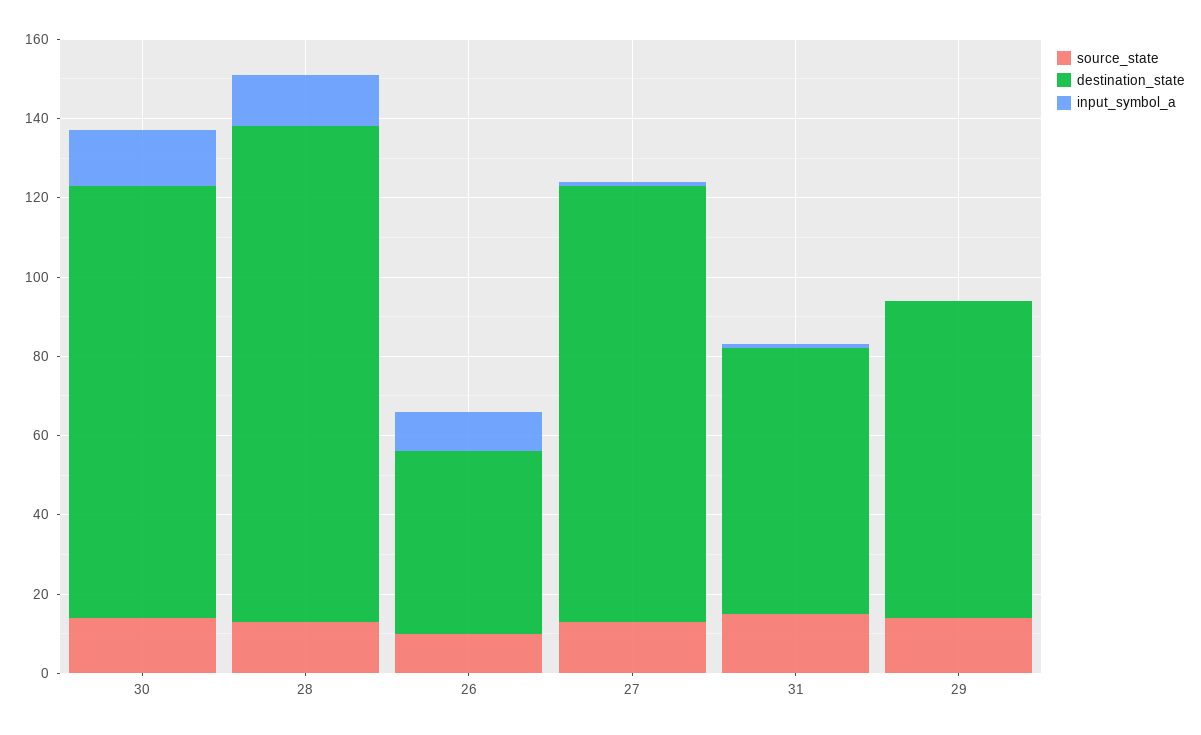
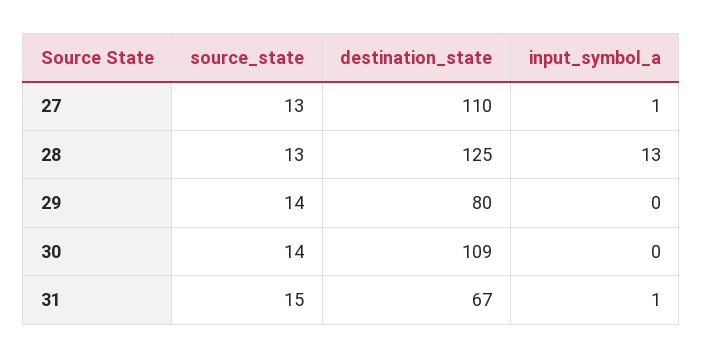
  {
    "source_state": {
      "30": 14,
      "28": 13,
-     "26": 10,
      "27": 13,
      "31": 15,
      "29": 14
    },
    "destination_state": {
      "30": 109,
      "28": 125,
-     "26": 45,
      "27": 110,
      "31": 67,
      "29": 80
    },
    "input_symbol_a": {
-     "30": 15,
+     "30": 0,
      "28": 13,
-     "26": 10,
      "27": 1,
      "31": 1,
      "29": 0
    }
  }

